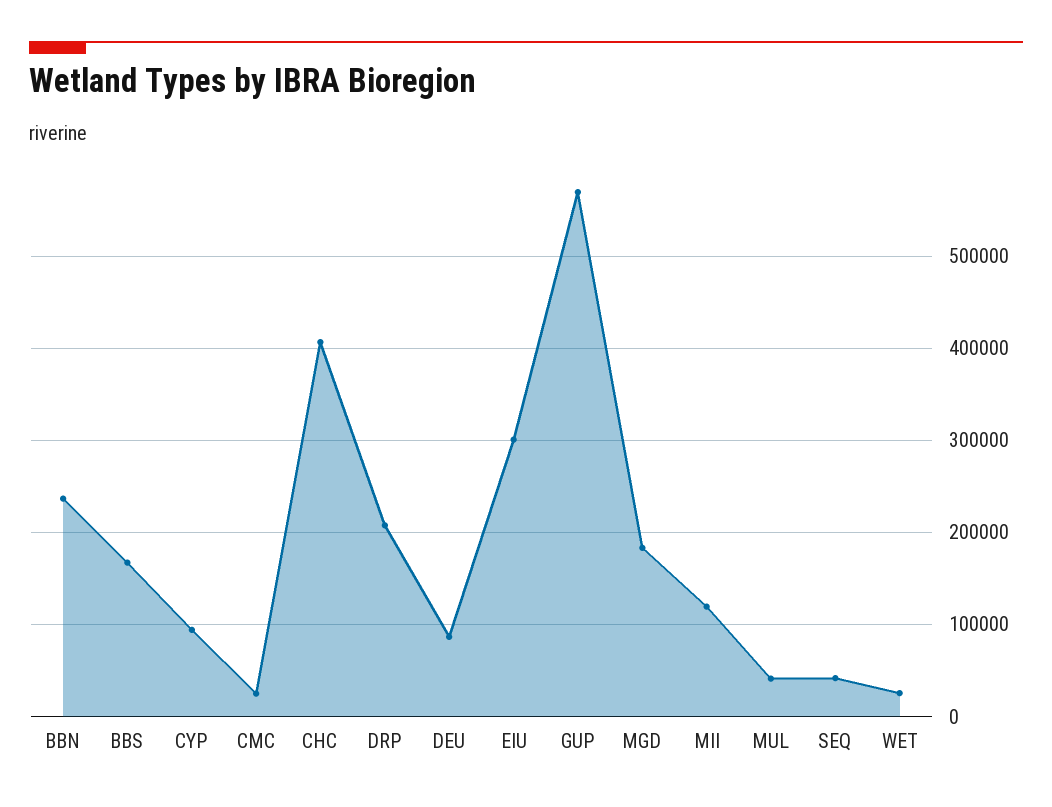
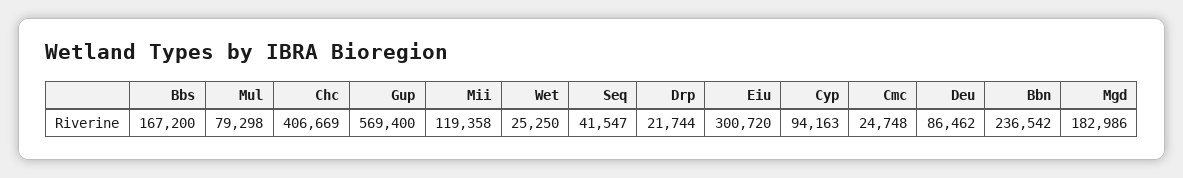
  {
    "BBN": 236542,
    "BBS": 167200,
    "CYP": 94163,
    "CMC": 24748,
    "CHC": 406669,
-   "DRP": 210000,
+   "DRP": 21744,
    "DEU": 86462,
    "EIU": 300720,
    "GUP": 569400,
    "MGD": 182986,
    "MII": 119358,
-   "MUL": 40000,
+   "MUL": 79298,
    "SEQ": 41547,
    "WET": 25250
  }

